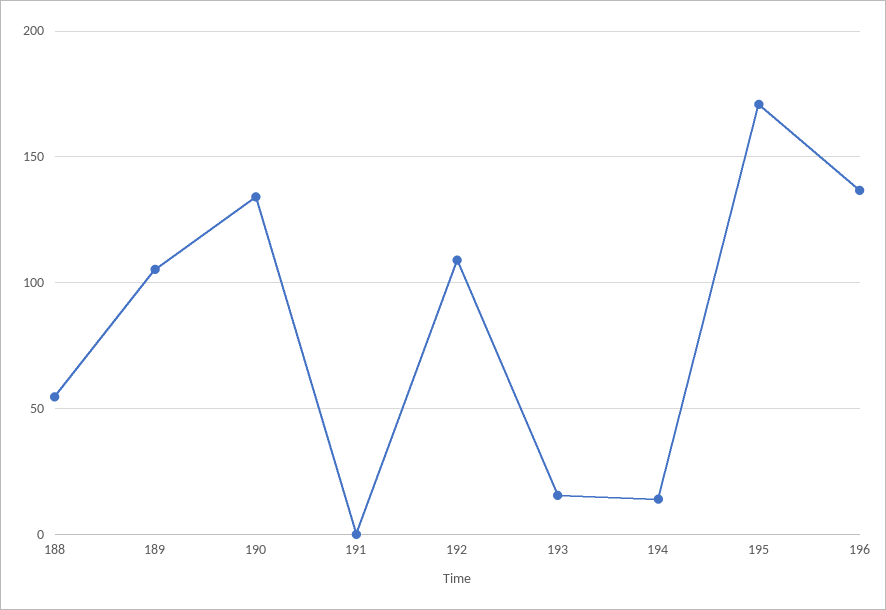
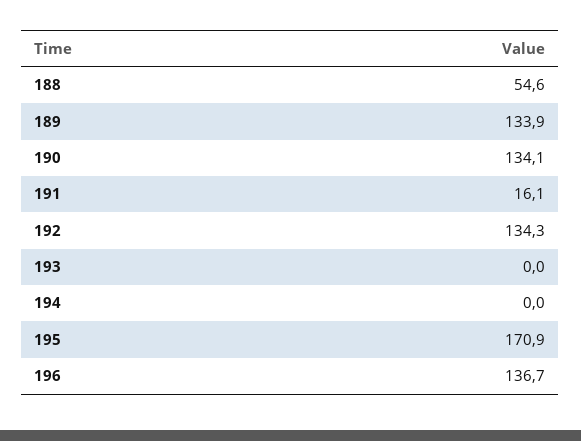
  {
    "188": 54.6,
-   "189": 105,
+   "189": 133.9,
    "190": 134.1,
-   "191": 0,
+   "191": 16.1,
-   "192": 110,
+   "192": 134.3,
-   "193": 15,
+   "193": 0,
-   "194": 15,
+   "194": 0,
    "195": 170.9,
    "196": 136.7
  }

